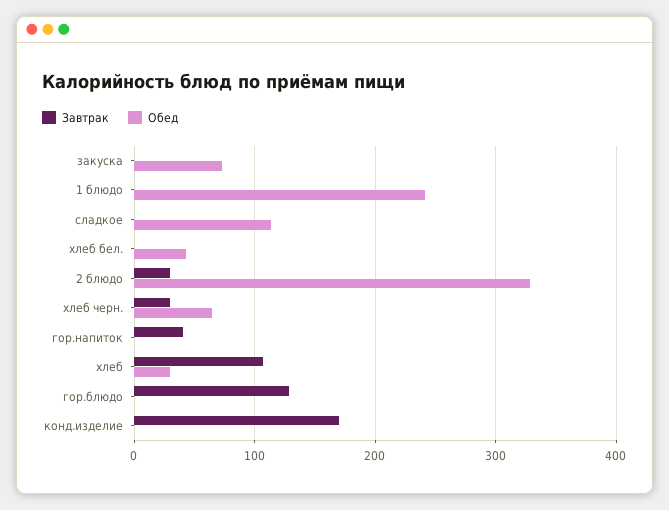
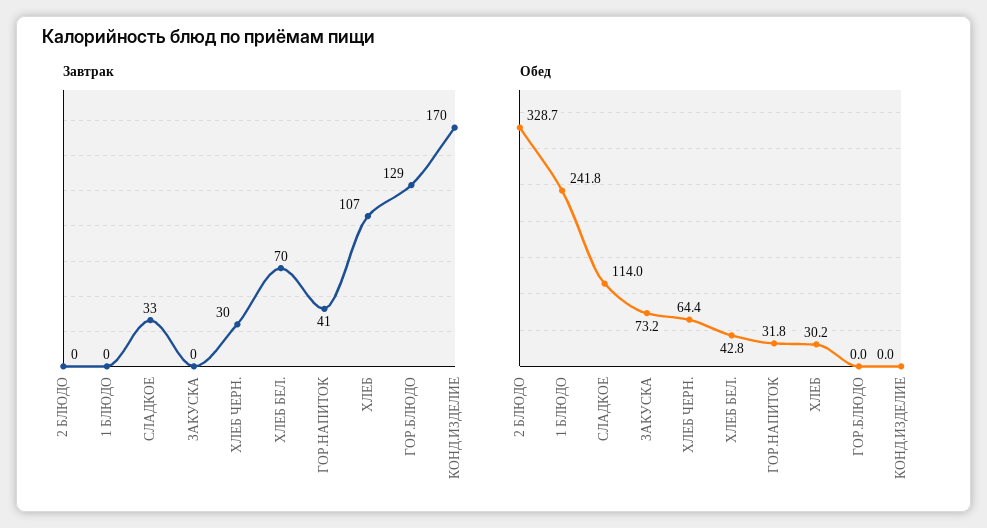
  {
    "Завтрак": {
      "закуска": 0,
      "1 блюдо": 0,
-     "сладкое": 0,
+     "сладкое": 33,
-     "хлеб бел.": 0,
+     "хлеб бел.": 70,
-     "2 блюдо": 30,
+     "2 блюдо": 0,
      "хлеб черн.": 30,
      "гор.напиток": 41,
      "хлеб": 107,
      "гор.блюдо": 129,
      "конд.изделие": 170
    },
    "Обед": {
      "закуска": 73.2,
      "1 блюдо": 241.8,
      "сладкое": 114,
      "хлеб бел.": 42.8,
      "2 блюдо": 328.7,
      "хлеб черн.": 64.4,
-     "гор.напиток": 0,
+     "гор.напиток": 31.8,
      "хлеб": 30.2,
      "гор.блюдо": 0,
      "конд.изделие": 0
    }
  }

